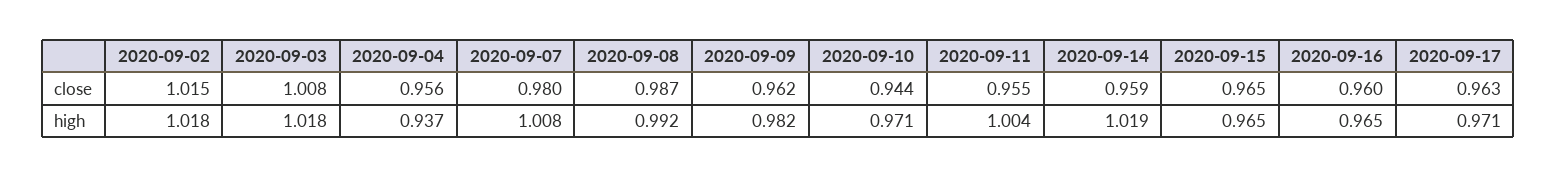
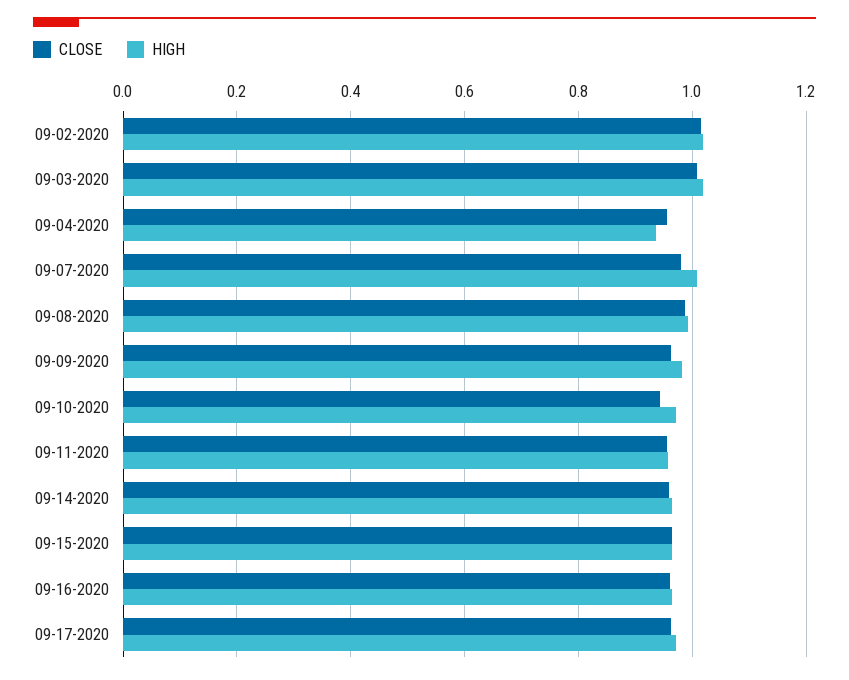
  {
    "close": {
      "2020-09-02": 1.015,
      "2020-09-03": 1.008,
      "2020-09-04": 0.956,
      "2020-09-07": 0.98,
      "2020-09-08": 0.987,
      "2020-09-09": 0.962,
      "2020-09-10": 0.944,
      "2020-09-11": 0.955,
      "2020-09-14": 0.959,
      "2020-09-15": 0.965,
      "2020-09-16": 0.96,
      "2020-09-17": 0.963
    },
    "high": {
      "2020-09-02": 1.018,
      "2020-09-03": 1.018,
      "2020-09-04": 0.937,
      "2020-09-07": 1.008,
      "2020-09-08": 0.992,
      "2020-09-09": 0.982,
      "2020-09-10": 0.971,
-     "2020-09-11": 1.004,
+     "2020-09-11": 0.96,
-     "2020-09-14": 1.019,
+     "2020-09-14": 0.96,
      "2020-09-15": 0.965,
      "2020-09-16": 0.965,
      "2020-09-17": 0.971
    }
  }

